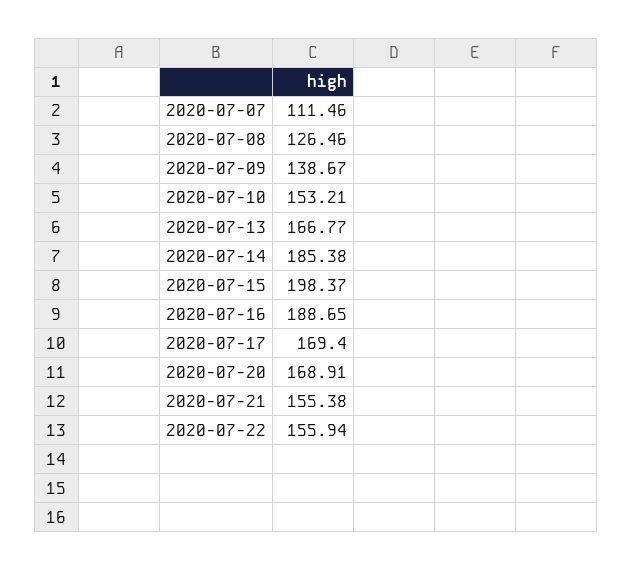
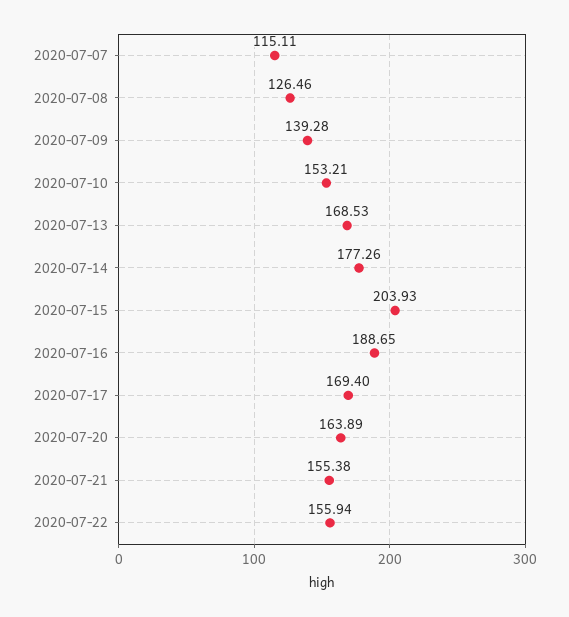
  {
-   "2020-07-07": 111.46,
+   "2020-07-07": 115.11,
    "2020-07-08": 126.46,
-   "2020-07-09": 138.67,
+   "2020-07-09": 139.28,
    "2020-07-10": 153.21,
-   "2020-07-13": 166.77,
+   "2020-07-13": 168.53,
-   "2020-07-14": 185.38,
+   "2020-07-14": 177.26,
-   "2020-07-15": 198.37,
+   "2020-07-15": 203.93,
    "2020-07-16": 188.65,
    "2020-07-17": 169.4,
-   "2020-07-20": 168.91,
+   "2020-07-20": 163.89,
    "2020-07-21": 155.38,
    "2020-07-22": 155.94
  }

